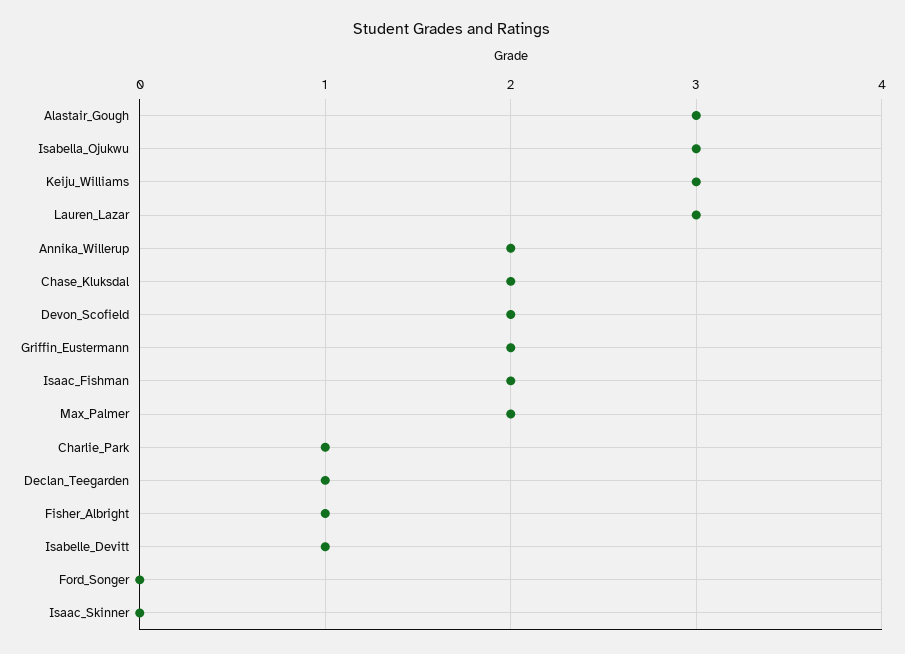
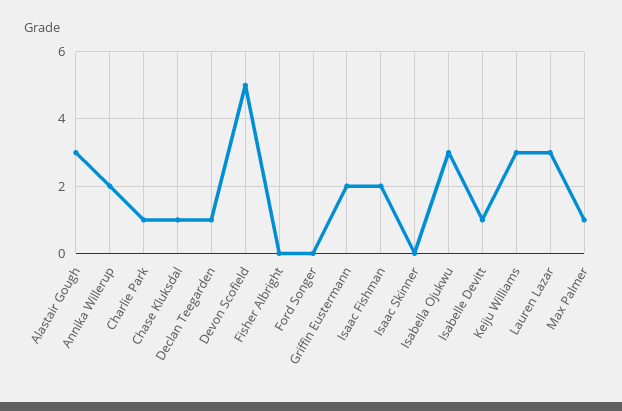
  {
    "Alastair_Gough": 3,
    "Isabella_Ojukwu": 3,
    "Keiju_Williams": 3,
    "Lauren_Lazar": 3,
    "Annika_Willerup": 2,
-   "Chase_Kluksdal": 2,
+   "Chase_Kluksdal": 1,
-   "Devon_Scofield": 2,
+   "Devon_Scofield": 5,
    "Griffin_Eustermann": 2,
    "Isaac_Fishman": 2,
-   "Max_Palmer": 2,
+   "Max_Palmer": 1,
    "Charlie_Park": 1,
    "Declan_Teegarden": 1,
-   "Fisher_Albright": 1,
+   "Fisher_Albright": 0,
    "Isabelle_Devitt": 1,
    "Ford_Songer": 0,
    "Isaac_Skinner": 0
  }

